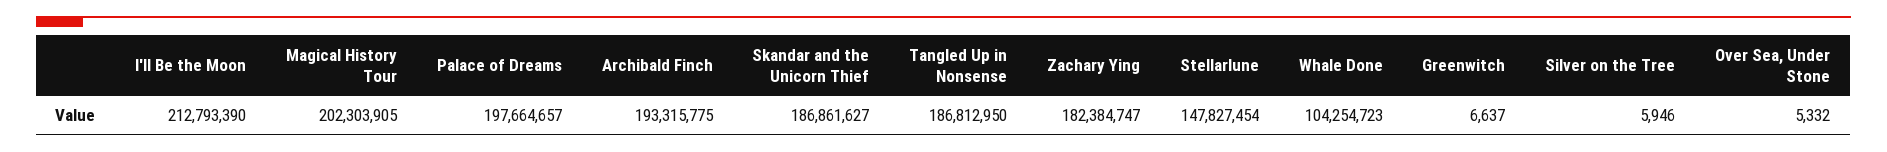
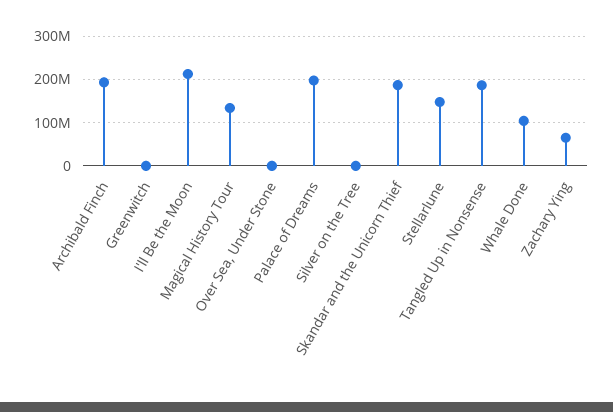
  {
    "I'll Be the Moon": 212793390,
-   "Magical History Tour": 202303905,
+   "Magical History Tour": 140000000,
    "Palace of Dreams": 197664657,
    "Archibald Finch": 193315775,
    "Skandar and the Unicorn Thief": 186861627,
    "Tangled Up in Nonsense": 186812950,
-   "Zachary Ying": 182384747,
+   "Zachary Ying": 60000000,
    "Stellarlune": 147827454,
    "Whale Done": 104254723,
    "Greenwitch": 6637,
    "Silver on the Tree": 5946,
    "Over Sea, Under Stone": 5332
  }

